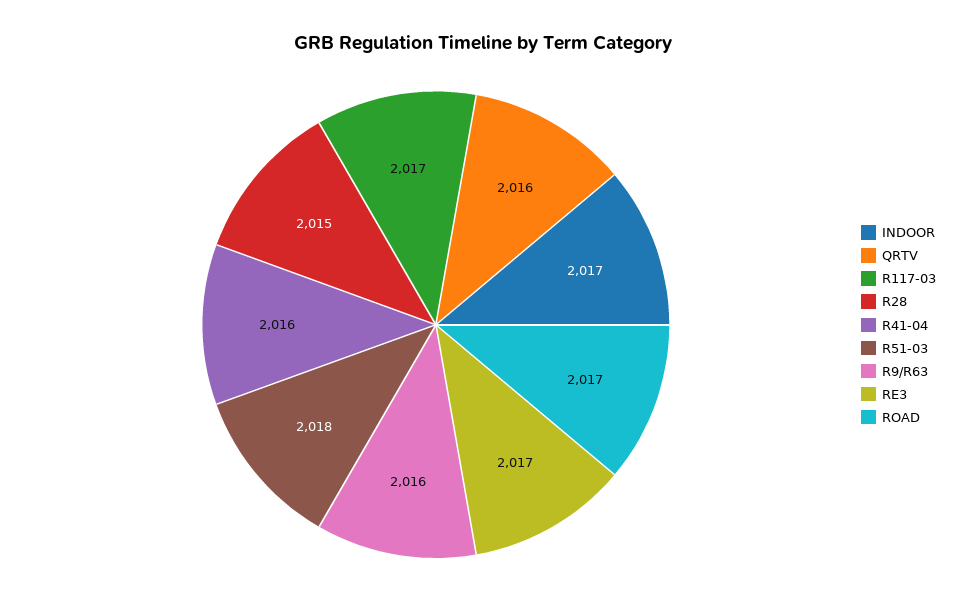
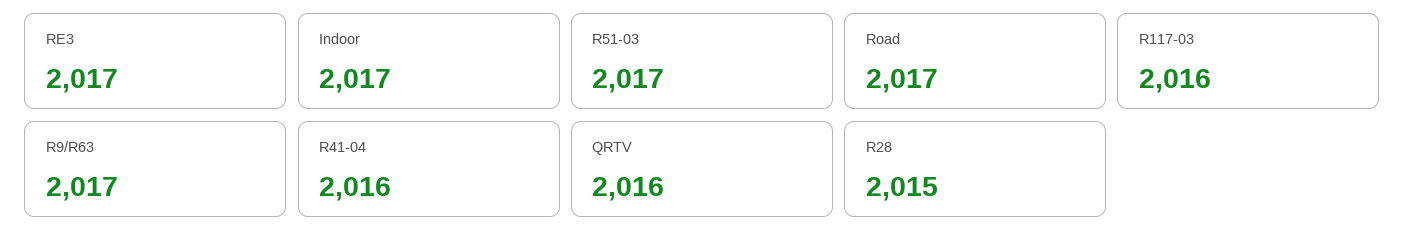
  {
    "INDOOR": 2017,
    "QRTV": 2016,
-   "R117-03": 2017,
+   "R117-03": 2016,
    "R28": 2015,
    "R41-04": 2016,
-   "R51-03": 2018,
+   "R51-03": 2017,
-   "R9/R63": 2016,
+   "R9/R63": 2017,
    "RE3": 2017,
    "ROAD": 2017
  }

